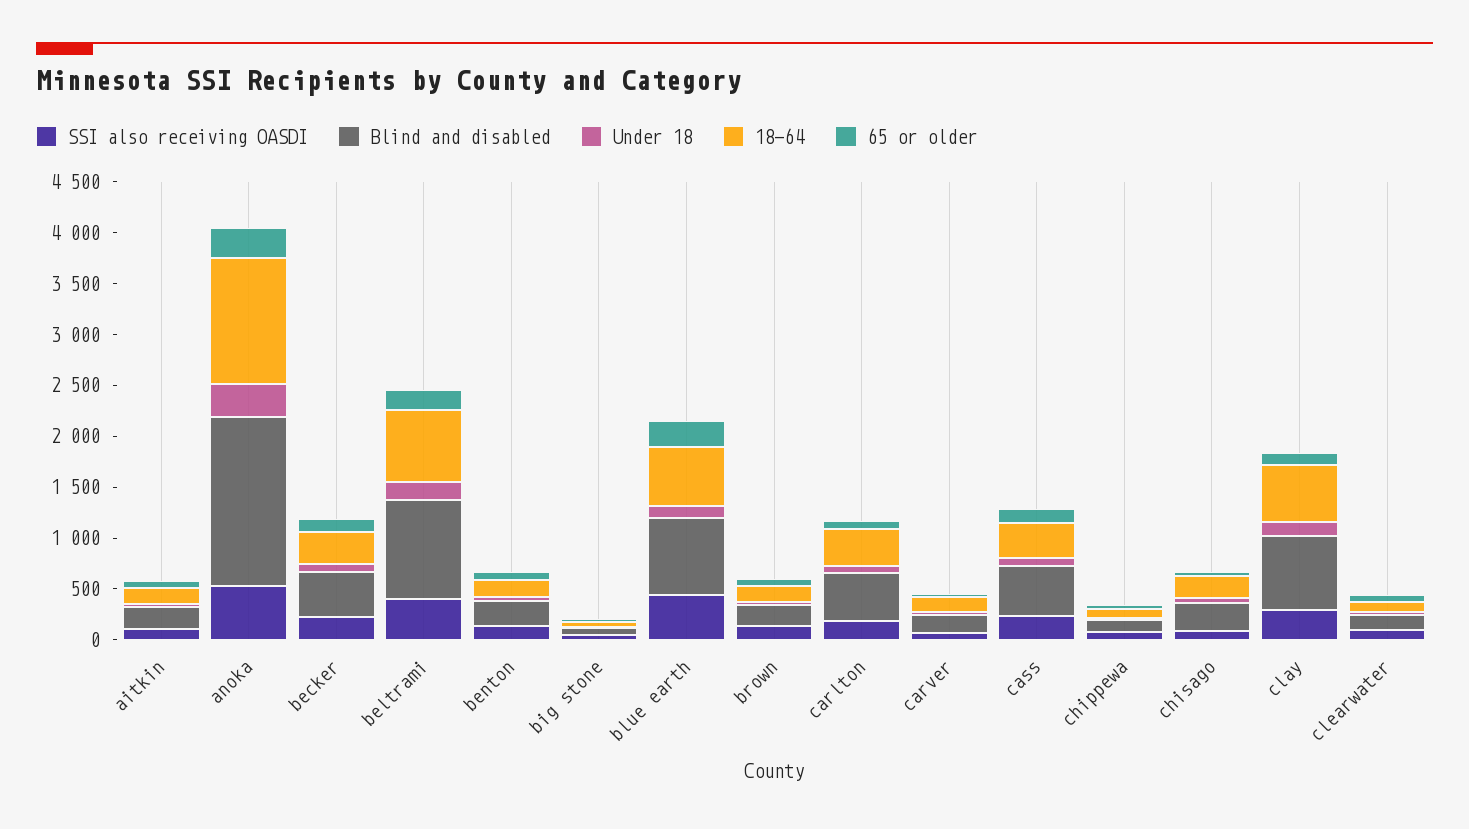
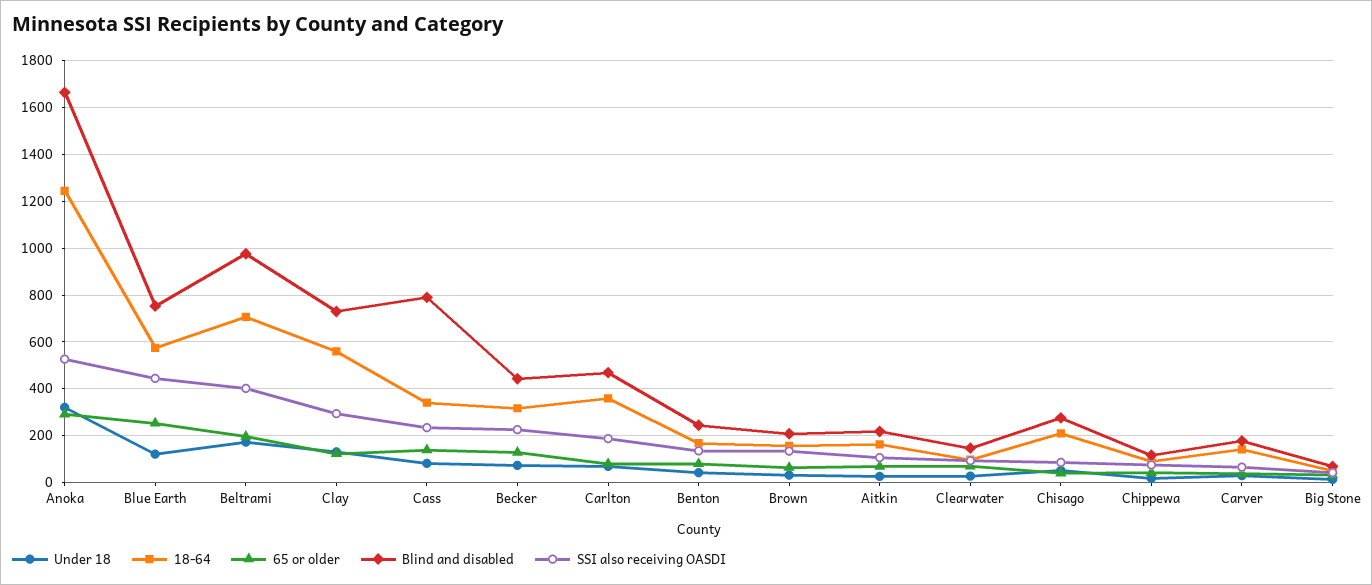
  {
    "SSI also receiving OASDI": {
      "aitkin": 100,
      "anoka": 550,
      "becker": 250,
      "beltrami": 400,
      "benton": 150,
      "big stone": 50,
      "blue earth": 450,
      "brown": 150,
      "carlton": 200,
      "carver": 50,
      "cass": 250,
      "chippewa": 100,
      "chisago": 100,
      "clay": 300,
      "clearwater": 100
    },
    "Blind and disabled": {
      "aitkin": 200,
      "anoka": 1650,
      "becker": 450,
      "beltrami": 1000,
      "benton": 250,
      "big stone": 50,
      "blue earth": 750,
      "brown": 200,
      "carlton": 450,
      "carver": 200,
-     "cass": 500,
+     "cass": 800,
      "chippewa": 100,
      "chisago": 300,
      "clay": 750,
      "clearwater": 150
    },
    "Under 18": {
      "aitkin": 50,
      "anoka": 300,
      "becker": 50,
      "beltrami": 150,
      "benton": 50,
      "big stone": 0,
      "blue earth": 100,
      "brown": 50,
      "carlton": 50,
      "carver": 50,
      "cass": 100,
      "chippewa": 0,
      "chisago": 50,
      "clay": 150,
      "clearwater": 50
    },
    "18-64": {
      "aitkin": 150,
      "anoka": 1250,
      "becker": 300,
      "beltrami": 700,
      "benton": 150,
      "big stone": 50,
      "blue earth": 600,
      "brown": 150,
      "carlton": 350,
      "carver": 150,
      "cass": 350,
      "chippewa": 100,
      "chisago": 200,
      "clay": 550,
      "clearwater": 100
    },
    "65 or older": {
      "aitkin": 50,
      "anoka": 300,
      "becker": 150,
      "beltrami": 200,
      "benton": 100,
      "big stone": 50,
      "blue earth": 250,
      "brown": 50,
      "carlton": 100,
      "carver": 50,
      "cass": 150,
      "chippewa": 50,
      "chisago": 50,
      "clay": 100,
      "clearwater": 50
    }
  }

